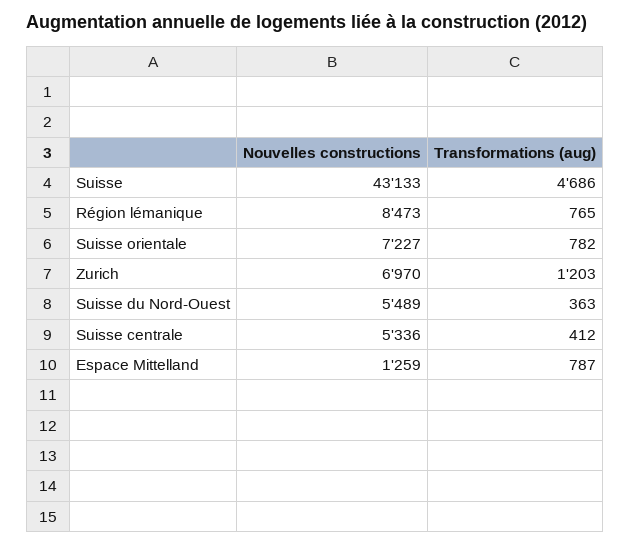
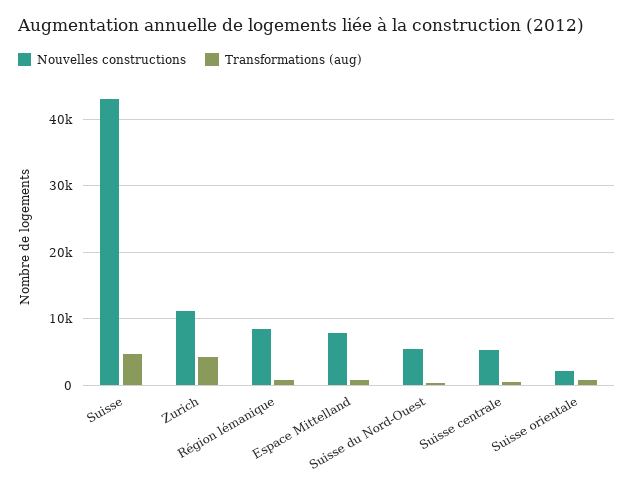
  {
    "Nouvelles constructions": {
      "Suisse": 43133,
      "Région lémanique": 8473,
-     "Suisse orientale": 7227,
+     "Suisse orientale": 2000,
-     "Zurich": 6970,
+     "Zurich": 11000,
      "Suisse du Nord-Ouest": 5489,
      "Suisse centrale": 5336,
-     "Espace Mittelland": 1259
+     "Espace Mittelland": 8000
    },
    "Transformations (aug)": {
      "Suisse": 4686,
      "Région lémanique": 765,
      "Suisse orientale": 782,
-     "Zurich": 1203,
+     "Zurich": 4000,
      "Suisse du Nord-Ouest": 363,
      "Suisse centrale": 412,
      "Espace Mittelland": 787
    }
  }

